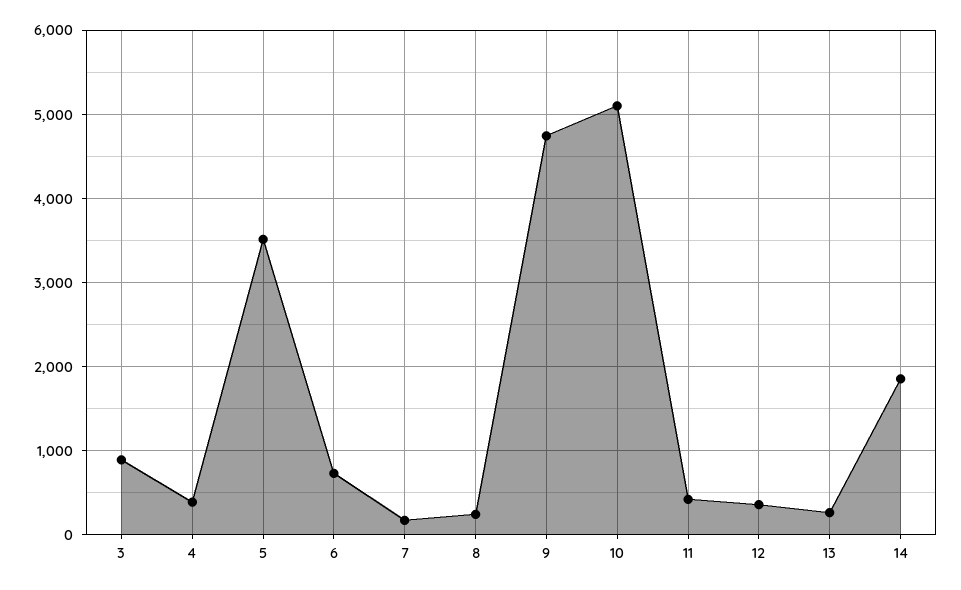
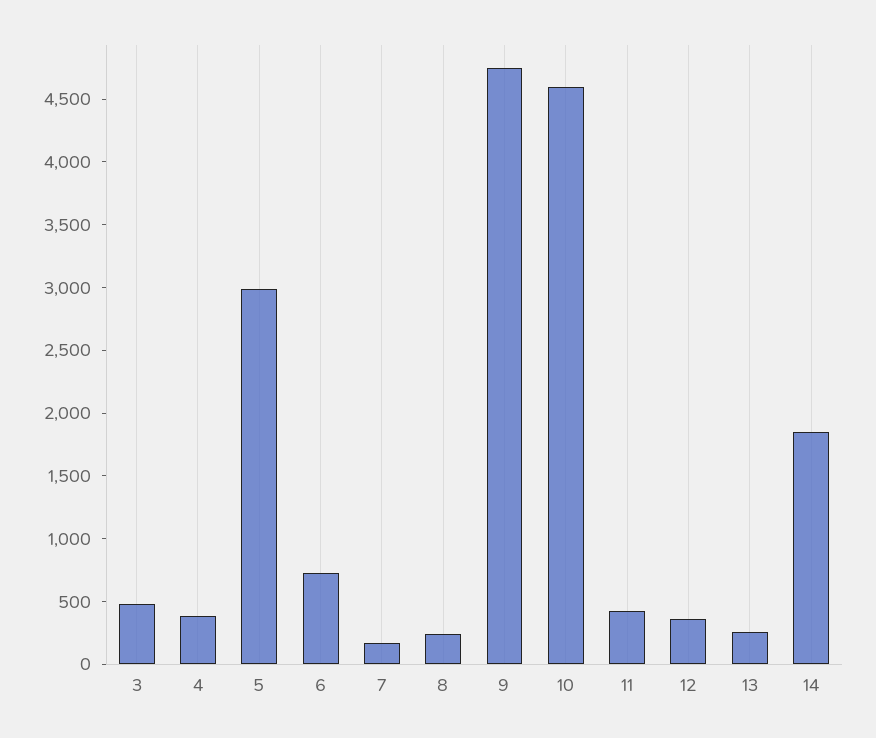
  {
-   "3": 900,
+   "3": 500,
    "4": 400,
-   "5": 3500,
+   "5": 3000,
    "6": 700,
    "7": 200,
    "8": 200,
    "9": 4700,
-   "10": 5100,
+   "10": 4600,
    "11": 400,
    "12": 400,
    "13": 300,
    "14": 1900
  }

